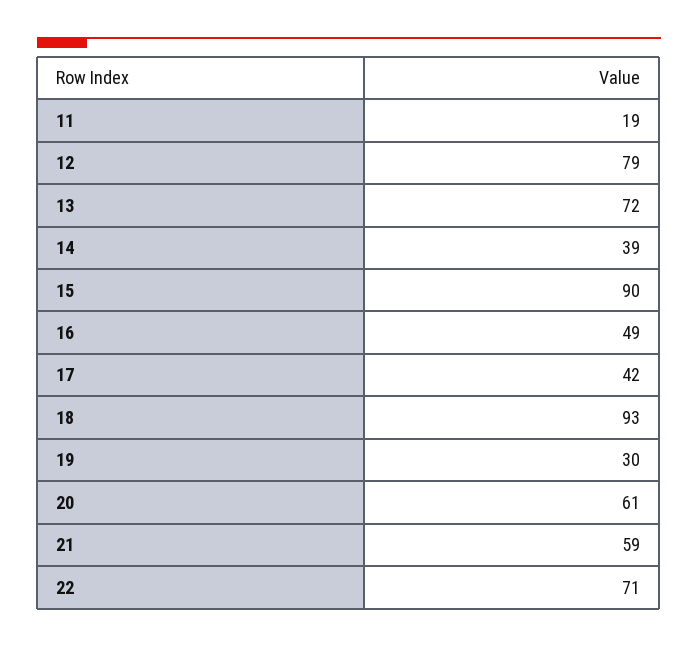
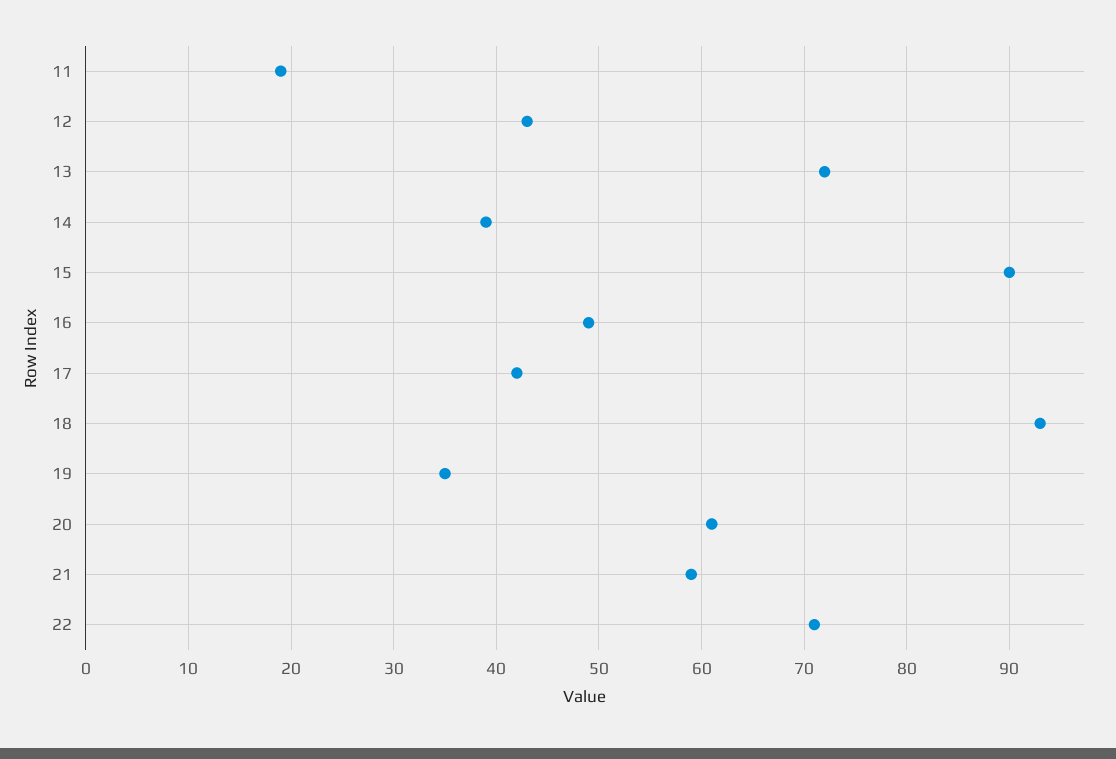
  {
    "11": 19,
-   "12": 79,
+   "12": 43,
    "13": 72,
    "14": 39,
    "15": 90,
    "16": 49,
    "17": 42,
    "18": 93,
-   "19": 30,
+   "19": 35,
    "20": 61,
    "21": 59,
    "22": 71
  }

